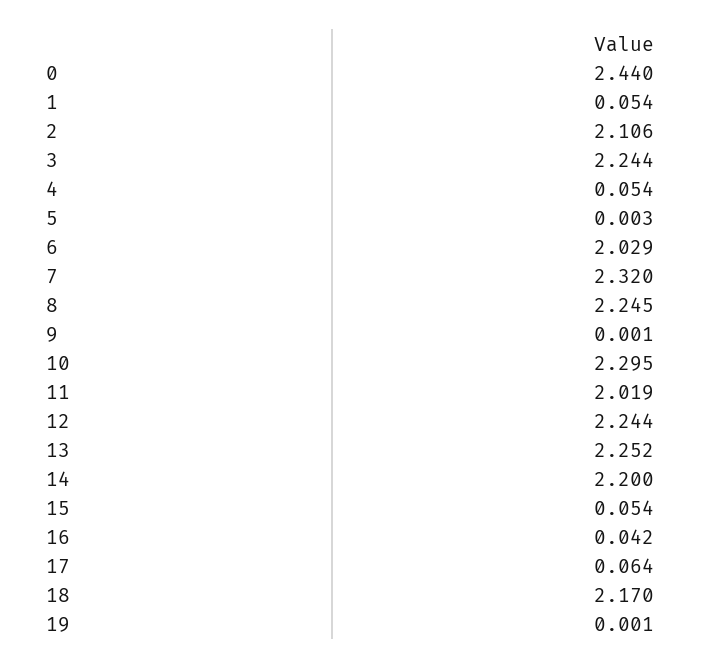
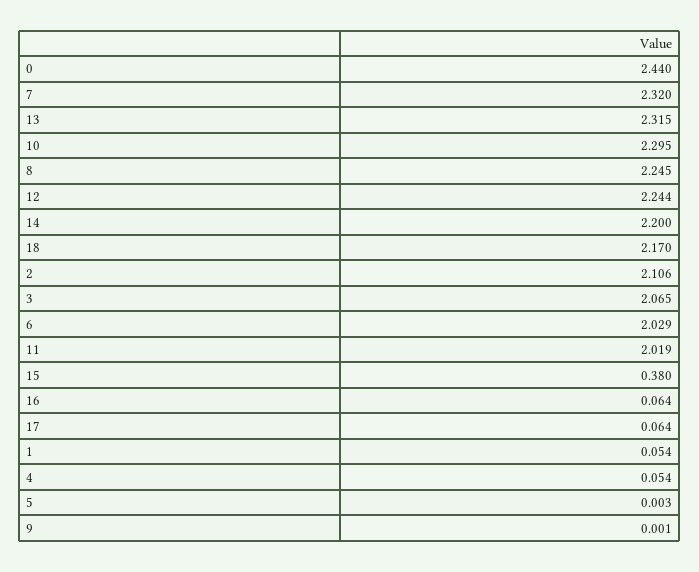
  {
    "0": 2.44,
    "1": 0.054,
    "2": 2.106,
-   "3": 2.244,
+   "3": 2.065,
    "4": 0.054,
    "5": 0.003,
    "6": 2.029,
    "7": 2.32,
    "8": 2.245,
    "9": 0.001,
    "10": 2.295,
    "11": 2.019,
    "12": 2.244,
-   "13": 2.252,
+   "13": 2.315,
    "14": 2.2,
-   "15": 0.054,
+   "15": 0.38,
-   "16": 0.042,
+   "16": 0.064,
    "17": 0.064,
-   "18": 2.17,
+   "18": 2.17
-   "19": 0.001
  }

